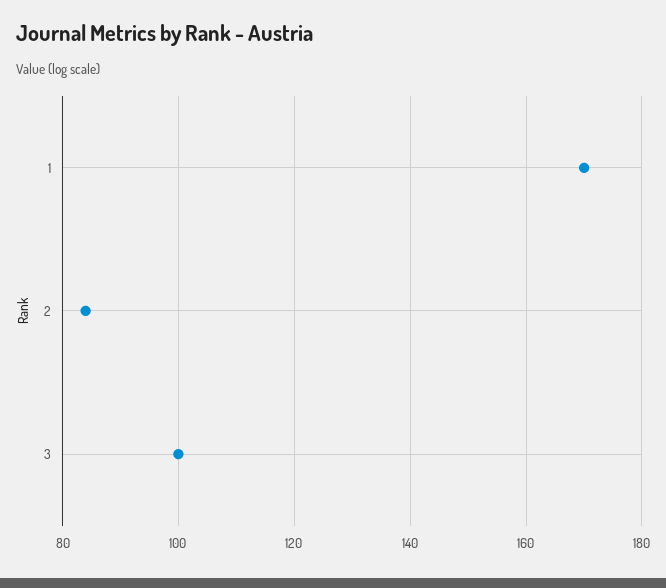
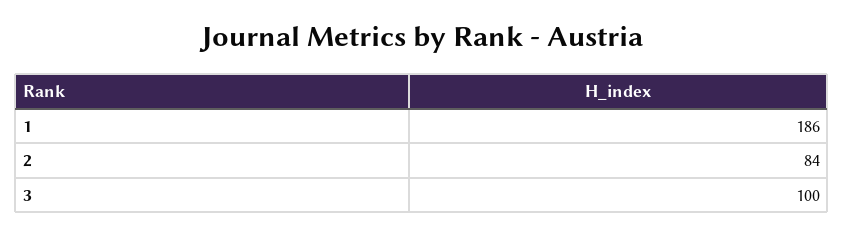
  {
-   "1": 170,
+   "1": 186,
    "2": 84,
    "3": 100
  }

